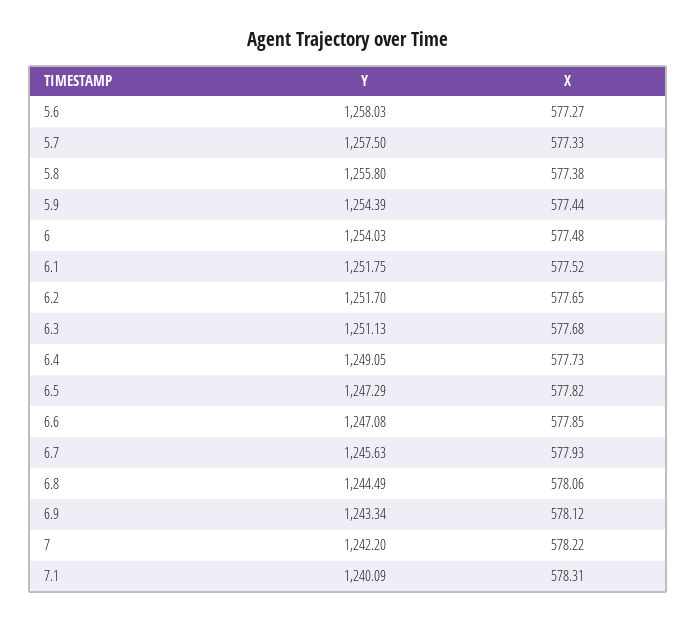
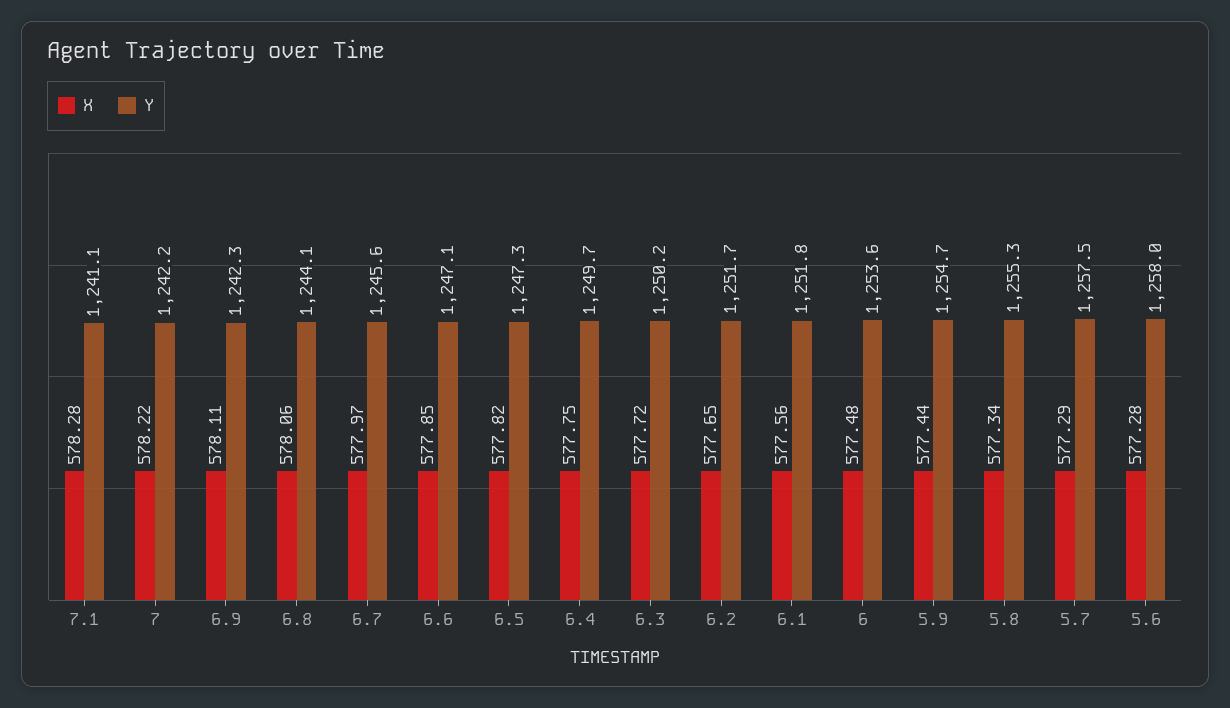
  {
    "Y": {
      "5.6": 1258.03,
      "5.7": 1257.5,
-     "5.8": 1255.8,
+     "5.8": 1255.3,
-     "5.9": 1254.39,
+     "5.9": 1254.7,
-     "6": 1254.03,
+     "6": 1253.6,
      "6.1": 1251.75,
      "6.2": 1251.7,
-     "6.3": 1251.13,
+     "6.3": 1250.2,
-     "6.4": 1249.05,
+     "6.4": 1249.7,
      "6.5": 1247.29,
      "6.6": 1247.08,
      "6.7": 1245.63,
-     "6.8": 1244.49,
+     "6.8": 1244.1,
-     "6.9": 1243.34,
+     "6.9": 1242.3,
      "7": 1242.2,
-     "7.1": 1240.09
+     "7.1": 1241.1
    },
    "X": {
-     "5.6": 577.27,
+     "5.6": 577.28,
-     "5.7": 577.33,
+     "5.7": 577.29,
-     "5.8": 577.38,
+     "5.8": 577.34,
      "5.9": 577.44,
      "6": 577.48,
-     "6.1": 577.52,
+     "6.1": 577.56,
      "6.2": 577.65,
-     "6.3": 577.68,
+     "6.3": 577.72,
-     "6.4": 577.73,
+     "6.4": 577.75,
      "6.5": 577.82,
      "6.6": 577.85,
-     "6.7": 577.93,
+     "6.7": 577.97,
      "6.8": 578.06,
-     "6.9": 578.12,
+     "6.9": 578.11,
      "7": 578.22,
-     "7.1": 578.31
+     "7.1": 578.28
    }
  }

